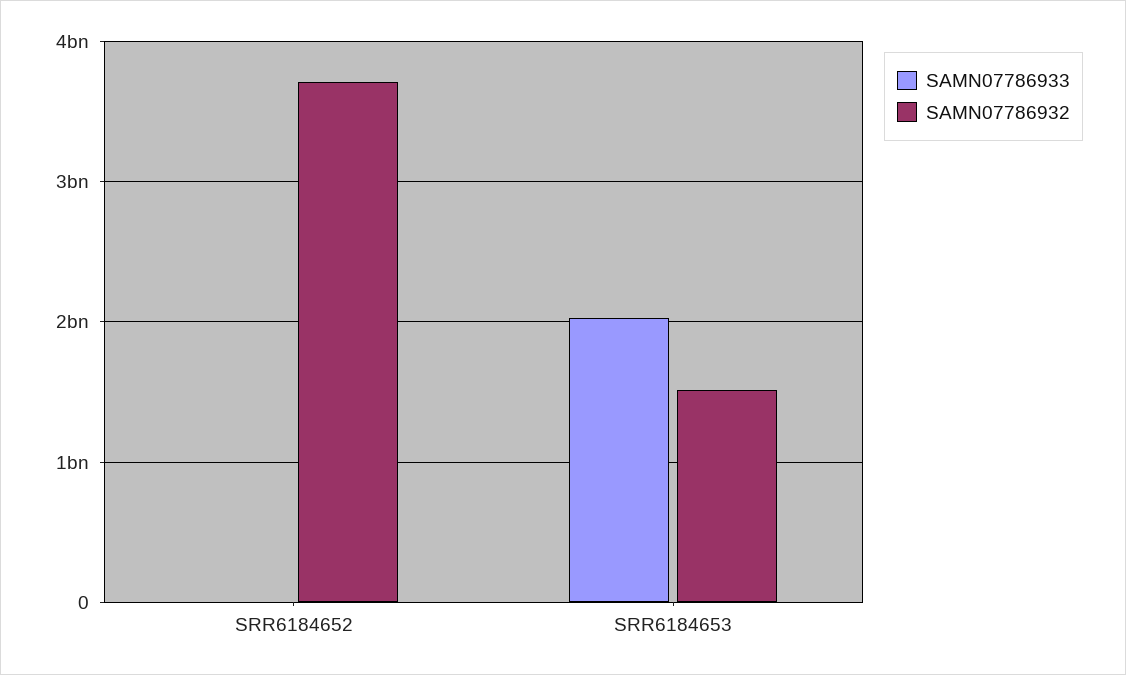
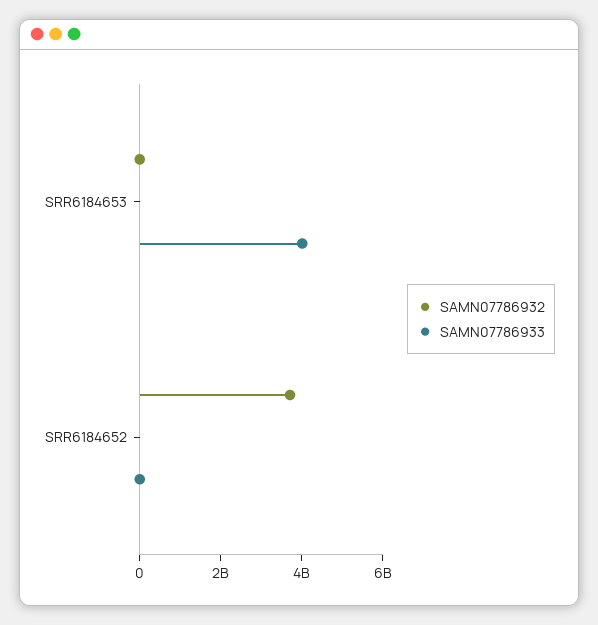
  {
    "SAMN07786933": {
      "SRR6184652": 0,
-     "SRR6184653": 2000000000
+     "SRR6184653": 4000000000
    },
    "SAMN07786932": {
      "SRR6184652": 3700000000,
-     "SRR6184653": 1500000000
+     "SRR6184653": 0
    }
  }

